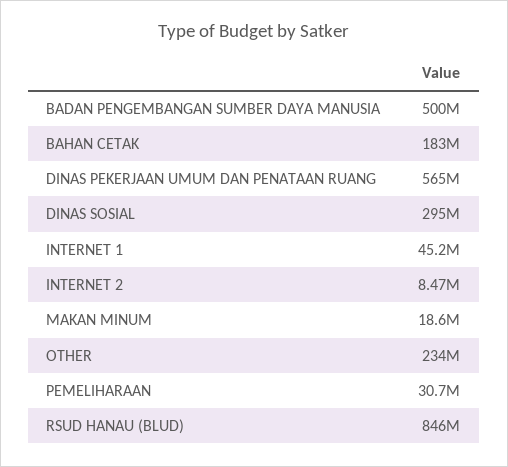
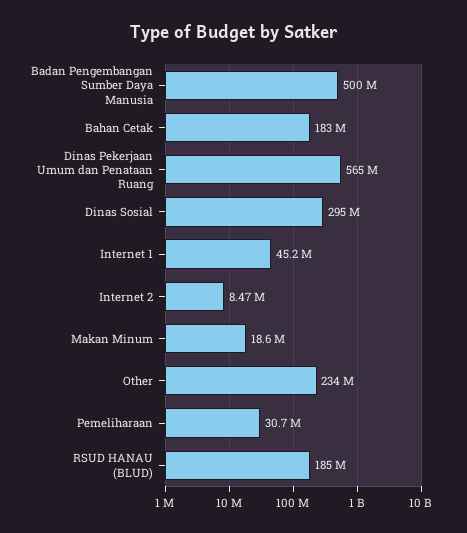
  {
    "BADAN PENGEMBANGAN SUMBER DAYA MANUSIA": 500000000,
    "BAHAN CETAK": 183000000,
    "DINAS PEKERJAAN UMUM DAN PENATAAN RUANG": 565000000,
    "DINAS SOSIAL": 295000000,
    "INTERNET 1": 45200000,
    "INTERNET 2": 8470000,
    "MAKAN MINUM": 18600000,
    "OTHER": 234000000,
    "PEMELIHARAAN": 30700000,
-   "RSUD HANAU (BLUD)": 846000000
+   "RSUD HANAU (BLUD)": 185000000
  }

